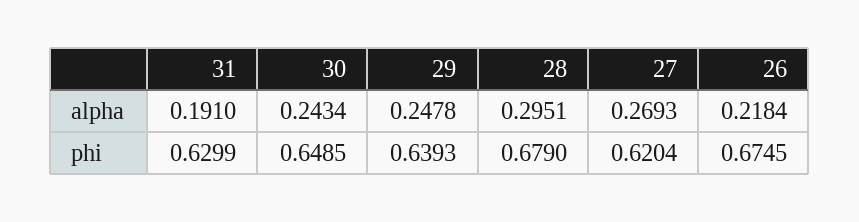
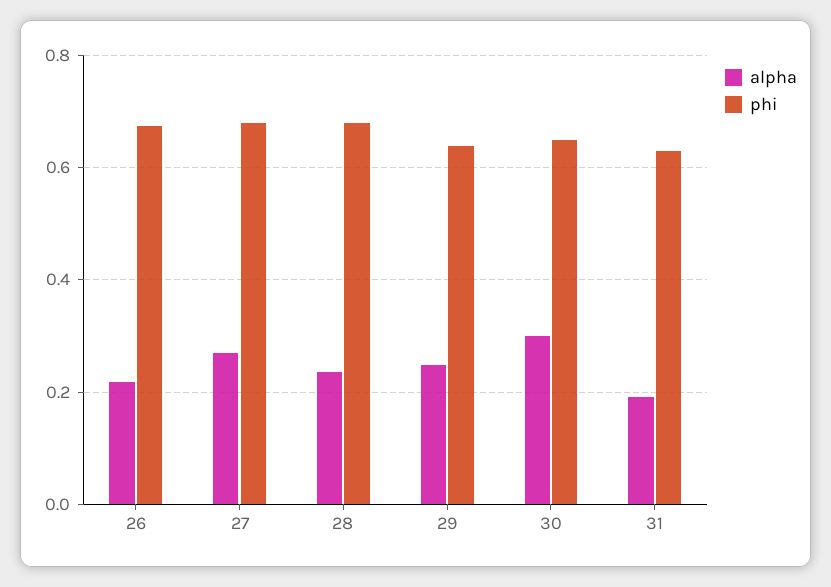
  {
    "alpha": {
      "31": 0.191,
-     "30": 0.2434,
+     "30": 0.3,
      "29": 0.2478,
-     "28": 0.2951,
+     "28": 0.24,
      "27": 0.2693,
      "26": 0.2184
    },
    "phi": {
      "31": 0.6299,
      "30": 0.6485,
      "29": 0.6393,
      "28": 0.679,
-     "27": 0.6204,
+     "27": 0.68,
      "26": 0.6745
    }
  }

